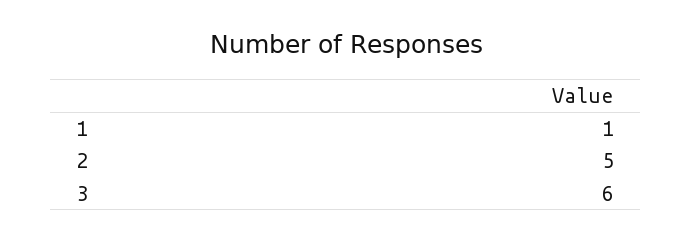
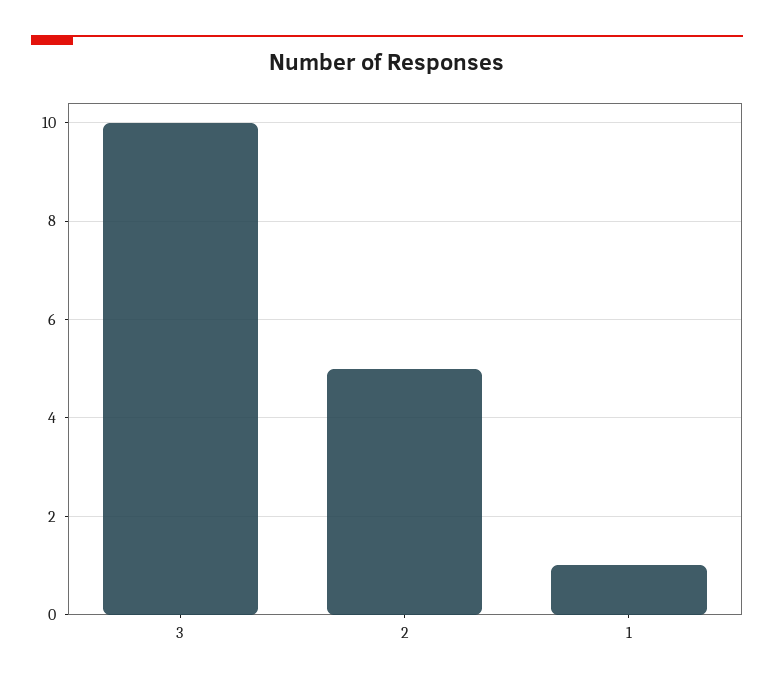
  {
    "1": 1,
    "2": 5,
-   "3": 6
+   "3": 10
  }

